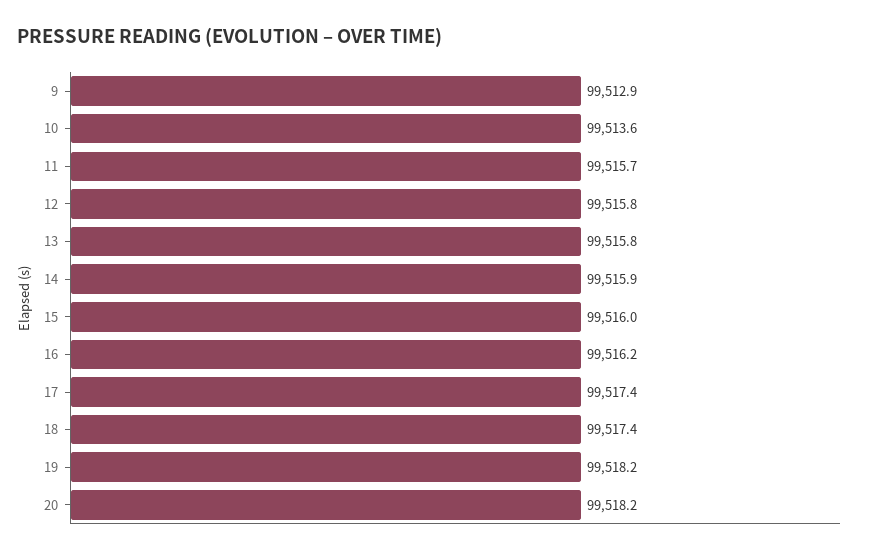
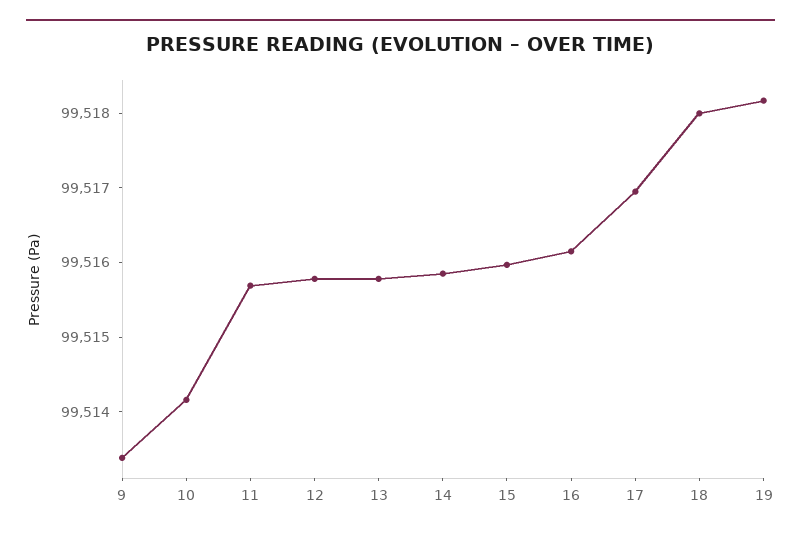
  {
-   "9": 99512.9,
+   "9": 99513.4,
-   "10": 99513.6,
+   "10": 99514.2,
    "11": 99515.7,
    "12": 99515.8,
    "13": 99515.8,
    "14": 99515.9,
    "15": 99516,
    "16": 99516.2,
-   "17": 99517.4,
+   "17": 99517,
-   "18": 99517.4,
+   "18": 99518,
-   "19": 99518.2,
+   "19": 99518.2
-   "20": 99518.2
  }

